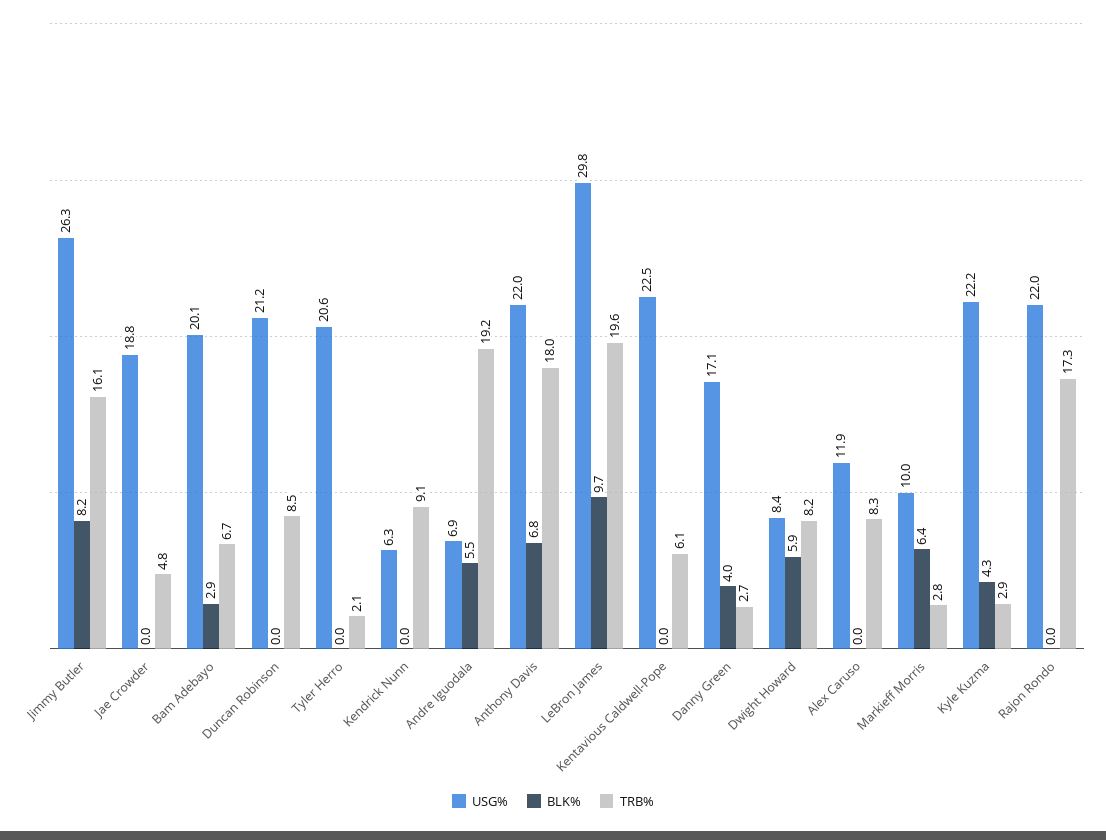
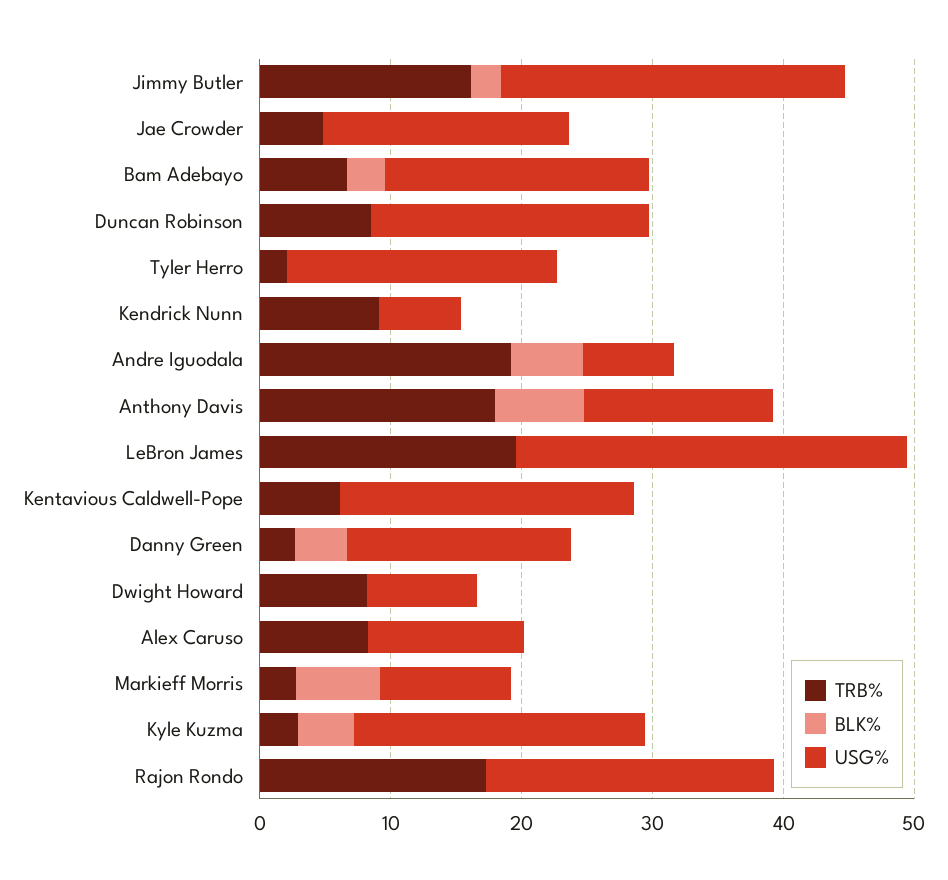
  {
    "USG%": {
      "Jimmy Butler": 26.3,
      "Jae Crowder": 18.8,
      "Bam Adebayo": 20.1,
      "Duncan Robinson": 21.2,
      "Tyler Herro": 20.6,
      "Kendrick Nunn": 6.3,
      "Andre Iguodala": 6.9,
-     "Anthony Davis": 22,
+     "Anthony Davis": 14,
      "LeBron James": 29.8,
      "Kentavious Caldwell-Pope": 22.5,
      "Danny Green": 17.1,
      "Dwight Howard": 8.4,
      "Alex Caruso": 11.9,
      "Markieff Morris": 10,
      "Kyle Kuzma": 22.2,
      "Rajon Rondo": 22
    },
    "BLK%": {
-     "Jimmy Butler": 8.2,
+     "Jimmy Butler": 2,
      "Jae Crowder": 0,
      "Bam Adebayo": 2.9,
      "Duncan Robinson": 0,
      "Tyler Herro": 0,
      "Kendrick Nunn": 0,
      "Andre Iguodala": 5.5,
      "Anthony Davis": 6.8,
-     "LeBron James": 9.7,
+     "LeBron James": 0,
      "Kentavious Caldwell-Pope": 0,
      "Danny Green": 4,
-     "Dwight Howard": 5.9,
+     "Dwight Howard": 0,
      "Alex Caruso": 0,
      "Markieff Morris": 6.4,
      "Kyle Kuzma": 4.3,
      "Rajon Rondo": 0
    },
    "TRB%": {
      "Jimmy Butler": 16.1,
      "Jae Crowder": 4.8,
      "Bam Adebayo": 6.7,
      "Duncan Robinson": 8.5,
      "Tyler Herro": 2.1,
      "Kendrick Nunn": 9.1,
      "Andre Iguodala": 19.2,
      "Anthony Davis": 18,
      "LeBron James": 19.6,
      "Kentavious Caldwell-Pope": 6.1,
      "Danny Green": 2.7,
      "Dwight Howard": 8.2,
      "Alex Caruso": 8.3,
      "Markieff Morris": 2.8,
      "Kyle Kuzma": 2.9,
      "Rajon Rondo": 17.3
    }
  }

